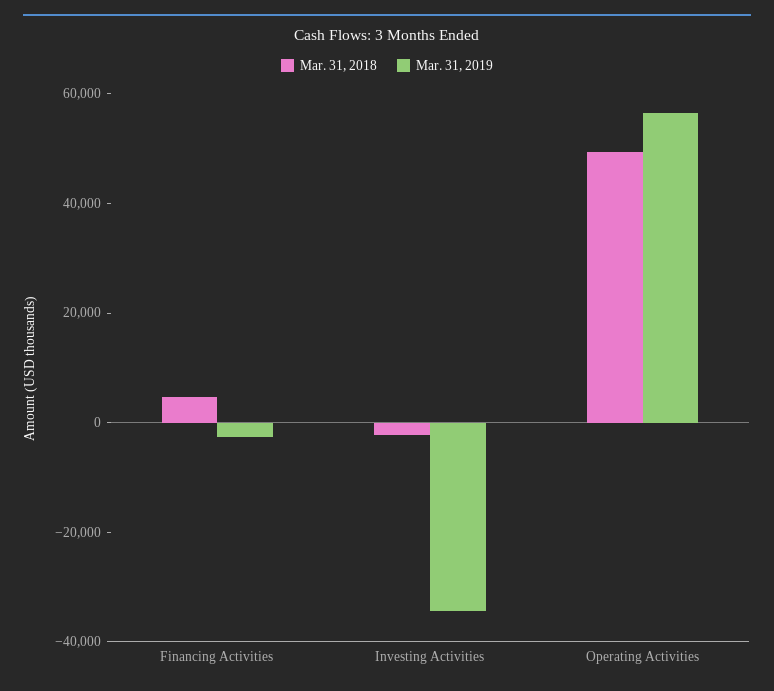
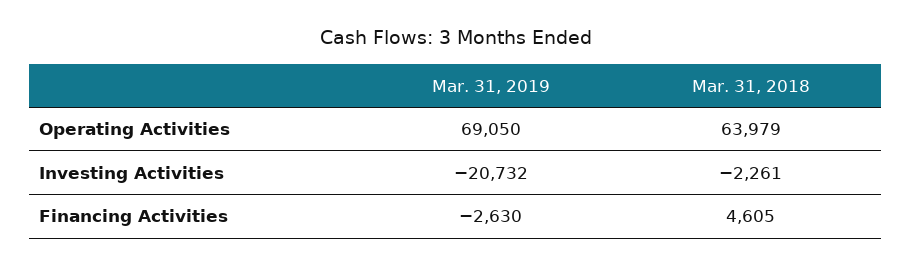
  {
    "Mar. 31, 2018": {
      "Financing Activities": 4605,
      "Investing Activities": -2261,
-     "Operating Activities": 50000
+     "Operating Activities": 63979
    },
    "Mar. 31, 2019": {
      "Financing Activities": -2630,
-     "Investing Activities": -35000,
+     "Investing Activities": -20732,
-     "Operating Activities": 55000
+     "Operating Activities": 69050
    }
  }

